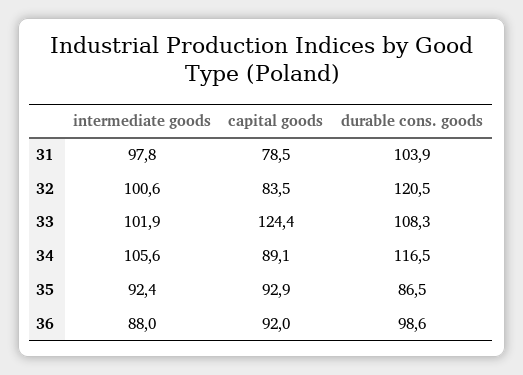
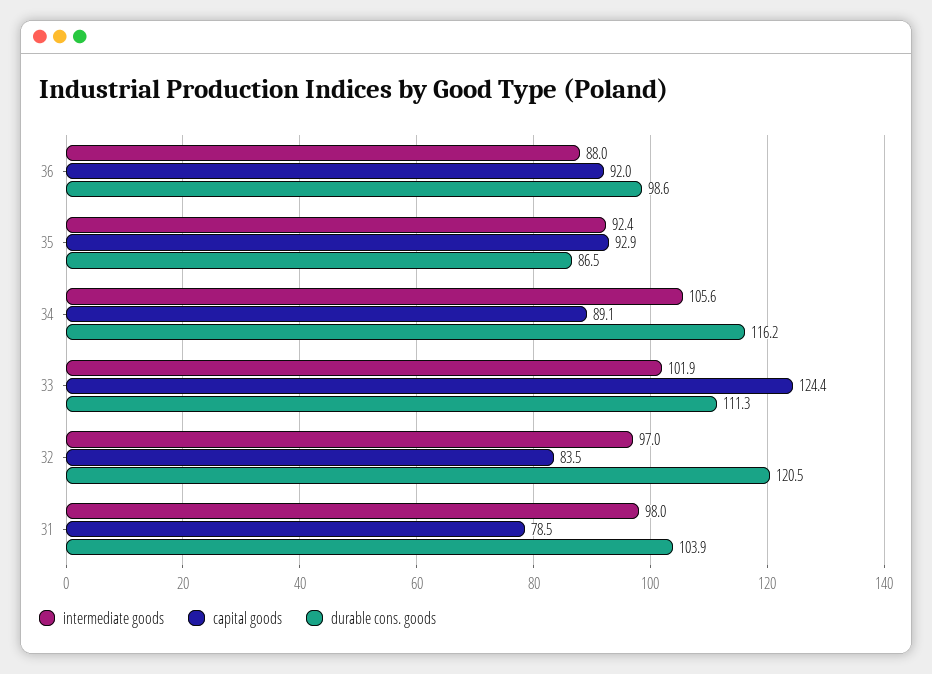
  {
    "intermediate goods": {
-     "31": 97.8,
+     "31": 98,
-     "32": 100.6,
+     "32": 97,
      "33": 101.9,
      "34": 105.6,
      "35": 92.4,
      "36": 88
    },
    "capital goods": {
      "31": 78.5,
      "32": 83.5,
      "33": 124.4,
      "34": 89.1,
      "35": 92.9,
      "36": 92
    },
    "durable cons. goods": {
      "31": 103.9,
      "32": 120.5,
-     "33": 108.3,
+     "33": 111.3,
-     "34": 116.5,
+     "34": 116.2,
      "35": 86.5,
      "36": 98.6
    }
  }

